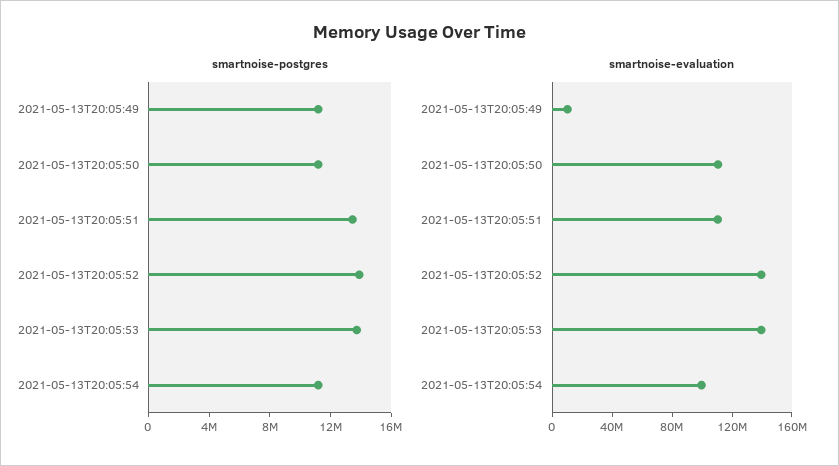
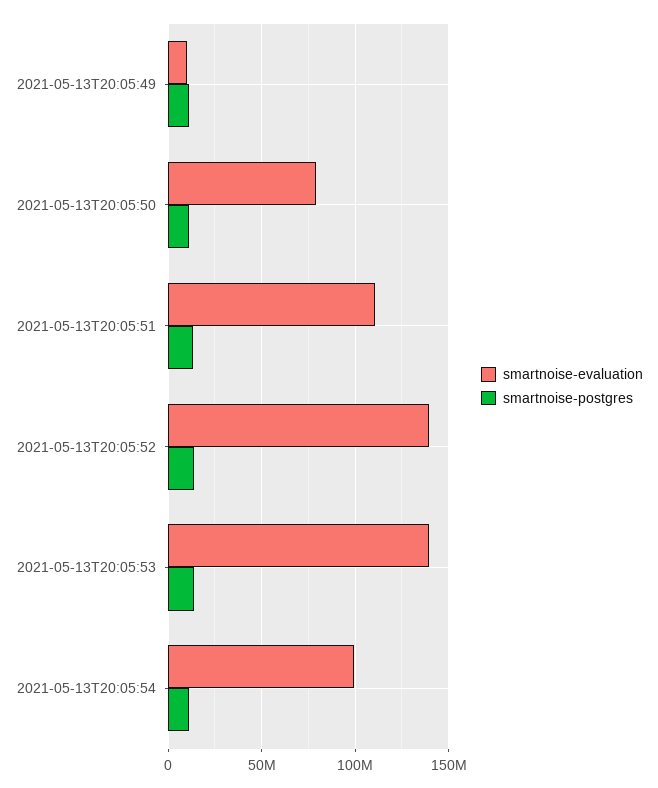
  {
    "smartnoise-postgres": {
      "2021-05-13T20:05:49": 11000000,
      "2021-05-13T20:05:50": 11000000,
      "2021-05-13T20:05:51": 13000000,
      "2021-05-13T20:05:52": 14000000,
      "2021-05-13T20:05:53": 14000000,
      "2021-05-13T20:05:54": 11000000
    },
    "smartnoise-evaluation": {
      "2021-05-13T20:05:49": 10000000,
-     "2021-05-13T20:05:50": 110000000,
+     "2021-05-13T20:05:50": 80000000,
      "2021-05-13T20:05:51": 110000000,
      "2021-05-13T20:05:52": 140000000,
      "2021-05-13T20:05:53": 140000000,
      "2021-05-13T20:05:54": 100000000
    }
  }

